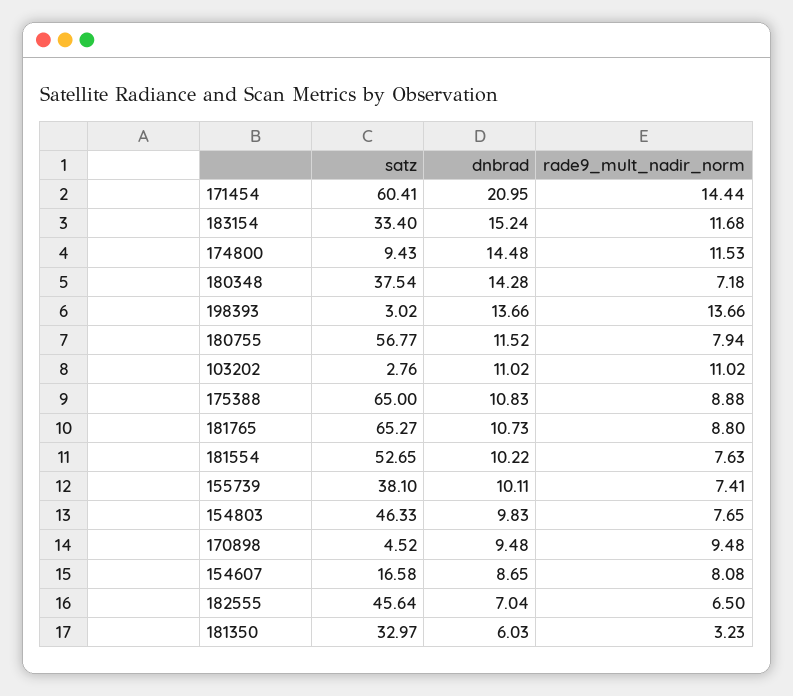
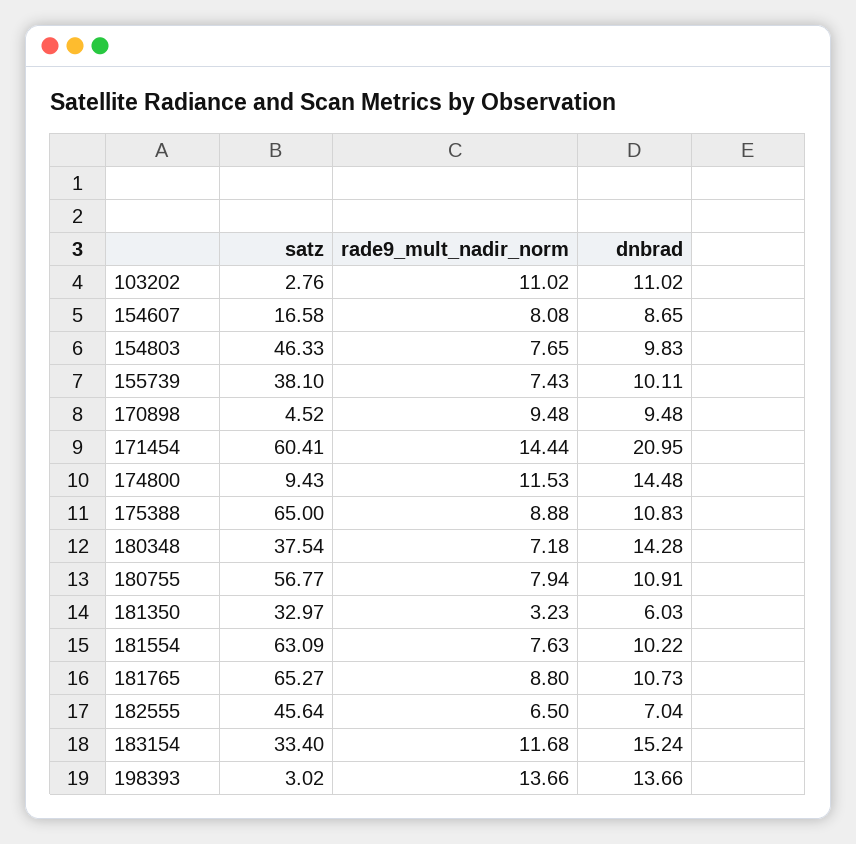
  {
    "satz": {
      "171454": 60.41,
      "183154": 33.4,
      "174800": 9.43,
      "180348": 37.54,
      "198393": 3.02,
      "180755": 56.77,
      "103202": 2.76,
      "175388": 65,
      "181765": 65.27,
-     "181554": 52.65,
+     "181554": 63.09,
      "155739": 38.1,
      "154803": 46.33,
      "170898": 4.52,
      "154607": 16.58,
      "182555": 45.64,
      "181350": 32.97
    },
    "dnbrad": {
      "171454": 20.95,
      "183154": 15.24,
      "174800": 14.48,
      "180348": 14.28,
      "198393": 13.66,
-     "180755": 11.52,
+     "180755": 10.91,
      "103202": 11.02,
      "175388": 10.83,
      "181765": 10.73,
      "181554": 10.22,
      "155739": 10.11,
      "154803": 9.83,
      "170898": 9.48,
      "154607": 8.65,
      "182555": 7.04,
      "181350": 6.03
    },
    "rade9_mult_nadir_norm": {
      "171454": 14.44,
      "183154": 11.68,
      "174800": 11.53,
      "180348": 7.18,
      "198393": 13.66,
      "180755": 7.94,
      "103202": 11.02,
      "175388": 8.88,
      "181765": 8.8,
      "181554": 7.63,
-     "155739": 7.41,
+     "155739": 7.43,
      "154803": 7.65,
      "170898": 9.48,
      "154607": 8.08,
      "182555": 6.5,
      "181350": 3.23
    }
  }

